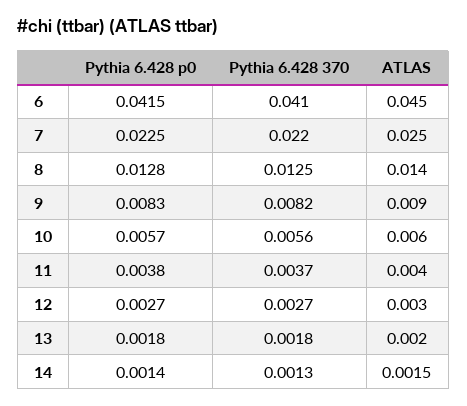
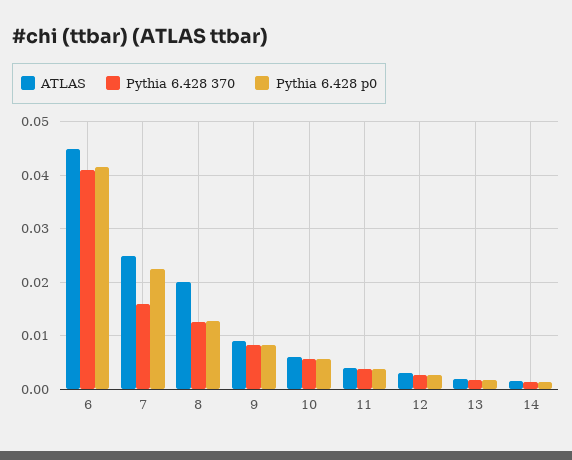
  {
    "Pythia 6.428 p0": {
      "6": 0.0415,
      "7": 0.0225,
      "8": 0.0128,
      "9": 0.0083,
      "10": 0.0057,
      "11": 0.0038,
      "12": 0.0027,
      "13": 0.0018,
      "14": 0.0014
    },
    "Pythia 6.428 370": {
      "6": 0.041,
-     "7": 0.022,
+     "7": 0.016,
      "8": 0.0125,
      "9": 0.0082,
      "10": 0.0056,
      "11": 0.0037,
      "12": 0.0027,
      "13": 0.0018,
      "14": 0.0013
    },
    "ATLAS": {
      "6": 0.045,
      "7": 0.025,
-     "8": 0.014,
+     "8": 0.02,
      "9": 0.009,
      "10": 0.006,
      "11": 0.004,
      "12": 0.003,
      "13": 0.002,
      "14": 0.0015
    }
  }

